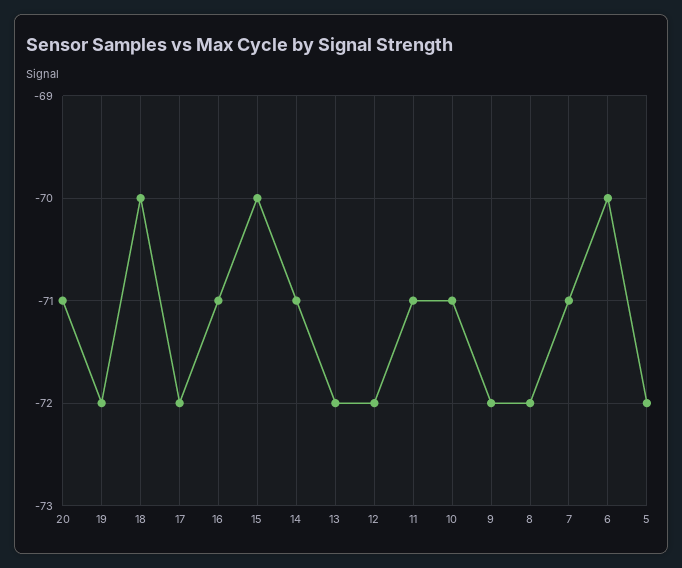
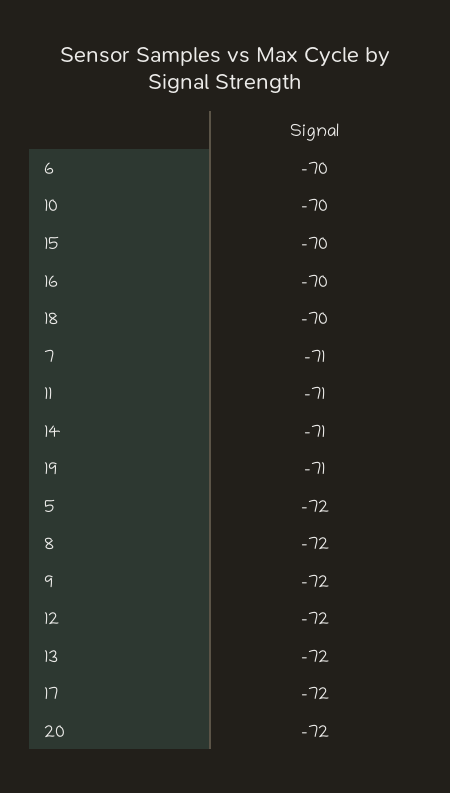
  {
-   "20": -71,
+   "20": -72,
-   "19": -72,
+   "19": -71,
    "18": -70,
    "17": -72,
-   "16": -71,
+   "16": -70,
    "15": -70,
    "14": -71,
    "13": -72,
    "12": -72,
    "11": -71,
-   "10": -71,
+   "10": -70,
    "9": -72,
    "8": -72,
    "7": -71,
    "6": -70,
    "5": -72
  }

